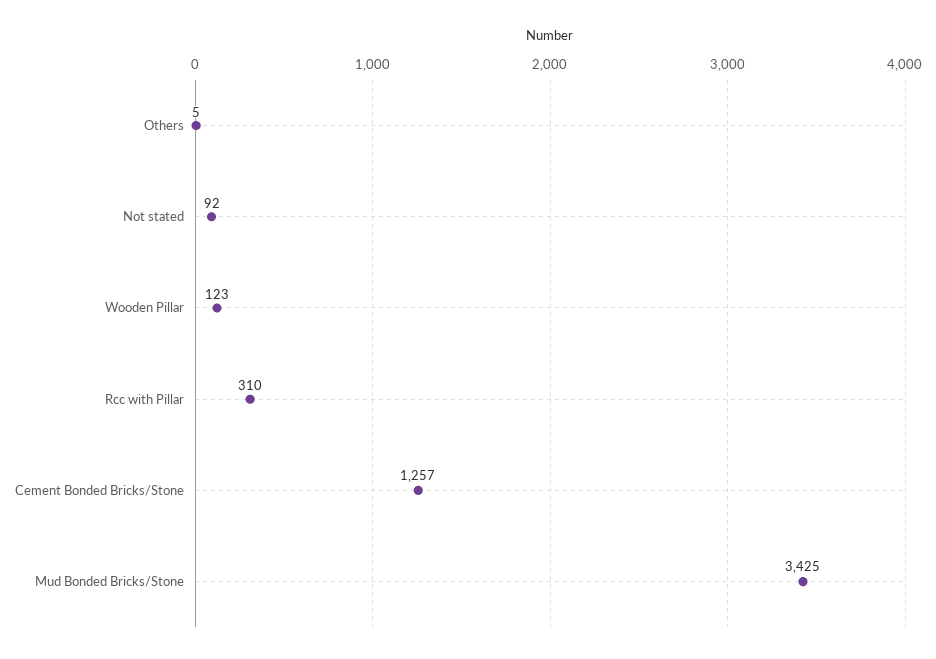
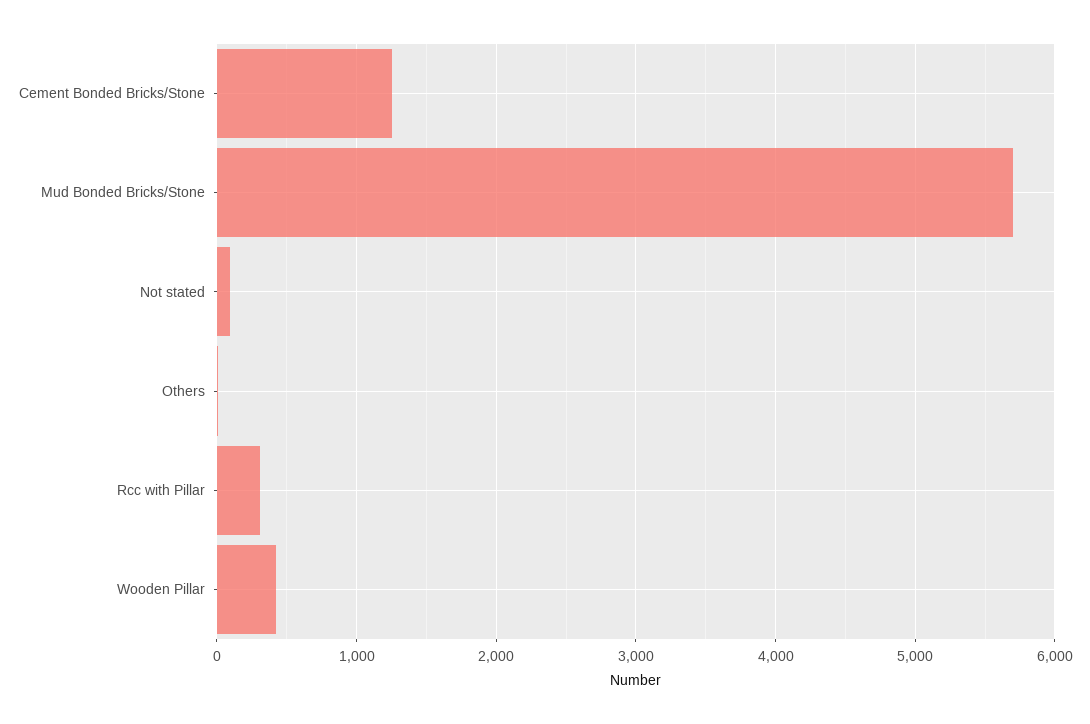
  {
    "Others": 5,
    "Not stated": 92,
-   "Wooden Pillar": 123,
+   "Wooden Pillar": 400,
    "Rcc with Pillar": 310,
    "Cement Bonded Bricks/Stone": 1257,
-   "Mud Bonded Bricks/Stone": 3425
+   "Mud Bonded Bricks/Stone": 5700
  }

